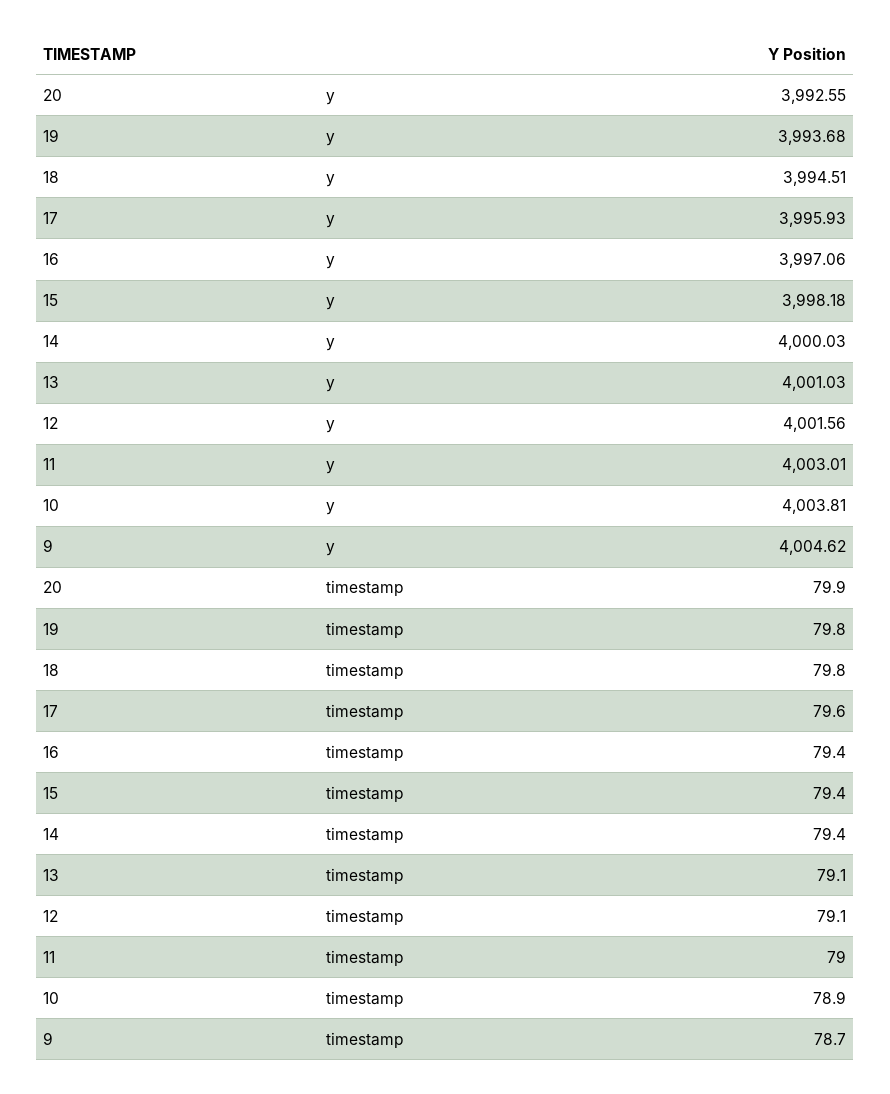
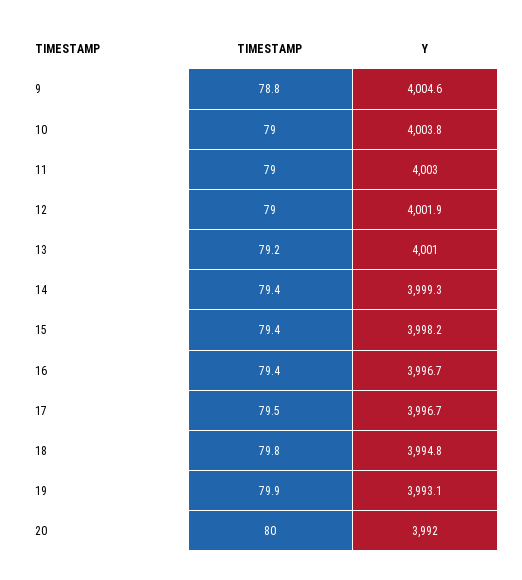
  {
    "20": {
-     "y": 3992.55,
+     "y": 3992,
-     "timestamp": 79.9
+     "timestamp": 80
    },
    "19": {
-     "y": 3993.68,
+     "y": 3993.1,
-     "timestamp": 79.8
+     "timestamp": 79.9
    },
    "18": {
-     "y": 3994.51,
+     "y": 3994.8,
      "timestamp": 79.8
    },
    "17": {
-     "y": 3995.93,
+     "y": 3996.7,
-     "timestamp": 79.6
+     "timestamp": 79.5
    },
    "16": {
-     "y": 3997.06,
+     "y": 3996.7,
      "timestamp": 79.4
    },
    "15": {
      "y": 3998.18,
      "timestamp": 79.4
    },
    "14": {
-     "y": 4000.03,
+     "y": 3999.3,
      "timestamp": 79.4
    },
    "13": {
      "y": 4001.03,
-     "timestamp": 79.1
+     "timestamp": 79.2
    },
    "12": {
-     "y": 4001.56,
+     "y": 4001.9,
-     "timestamp": 79.1
+     "timestamp": 79
    },
    "11": {
      "y": 4003.01,
      "timestamp": 79
    },
    "10": {
      "y": 4003.81,
-     "timestamp": 78.9
+     "timestamp": 79
    },
    "9": {
      "y": 4004.62,
-     "timestamp": 78.7
+     "timestamp": 78.8
    }
  }

